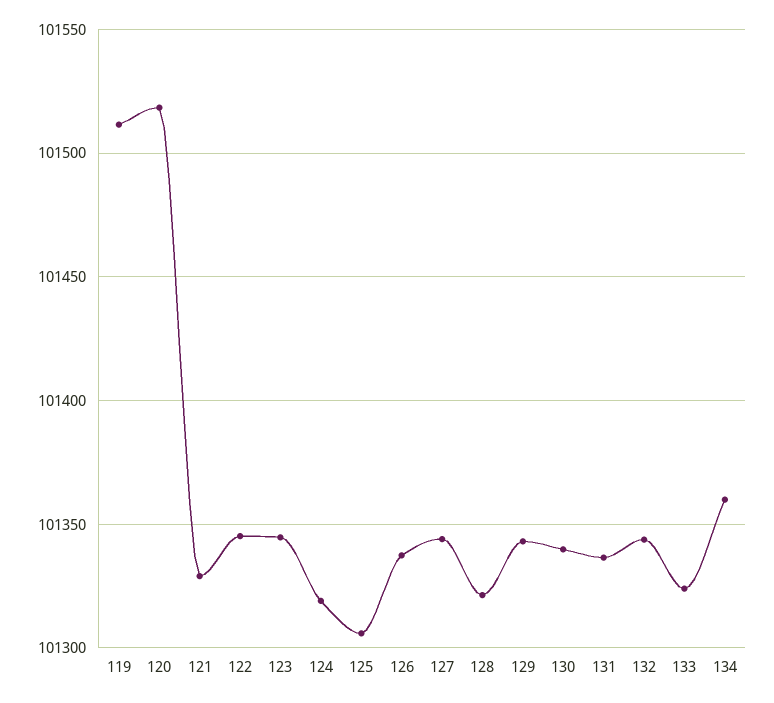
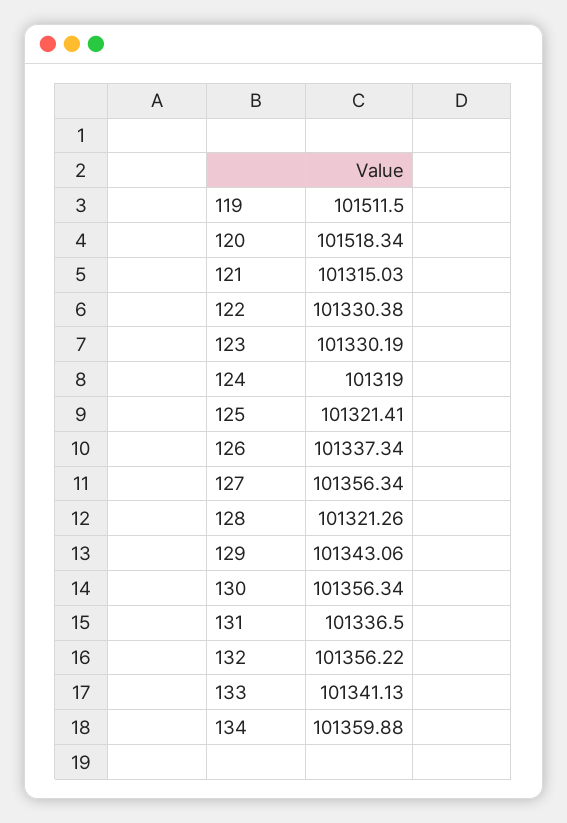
  {
    "119": 101511.5,
    "120": 101518.34,
-   "121": 101330,
+   "121": 101315.03,
-   "122": 101345,
+   "122": 101330.38,
-   "123": 101345,
+   "123": 101330.19,
    "124": 101319,
-   "125": 101305,
+   "125": 101321.41,
    "126": 101337.34,
-   "127": 101345,
+   "127": 101356.34,
    "128": 101321.26,
    "129": 101343.06,
-   "130": 101340,
+   "130": 101356.34,
    "131": 101336.5,
-   "132": 101345,
+   "132": 101356.22,
-   "133": 101325,
+   "133": 101341.13,
    "134": 101359.88
  }

